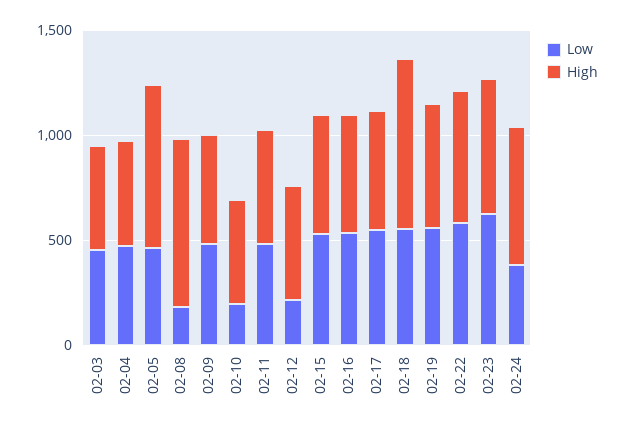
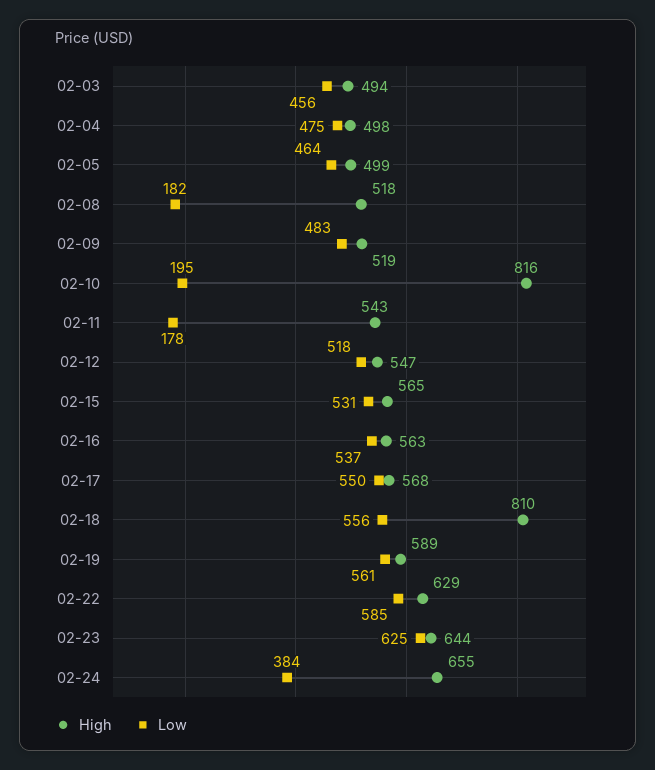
  {
    "Low": {
      "02-03": 456,
      "02-04": 475,
      "02-05": 464,
      "02-08": 182,
      "02-09": 483,
      "02-10": 195,
-     "02-11": 500,
+     "02-11": 178,
-     "02-12": 200,
+     "02-12": 518,
      "02-15": 531,
      "02-16": 537,
      "02-17": 550,
      "02-18": 556,
      "02-19": 561,
      "02-22": 585,
      "02-23": 625,
      "02-24": 384
    },
    "High": {
      "02-03": 494,
      "02-04": 498,
-     "02-05": 800,
+     "02-05": 499,
-     "02-08": 800,
+     "02-08": 518,
      "02-09": 519,
-     "02-10": 500,
+     "02-10": 816,
      "02-11": 543,
      "02-12": 547,
      "02-15": 565,
      "02-16": 563,
      "02-17": 568,
      "02-18": 810,
      "02-19": 589,
      "02-22": 629,
      "02-23": 644,
      "02-24": 655
    }
  }

